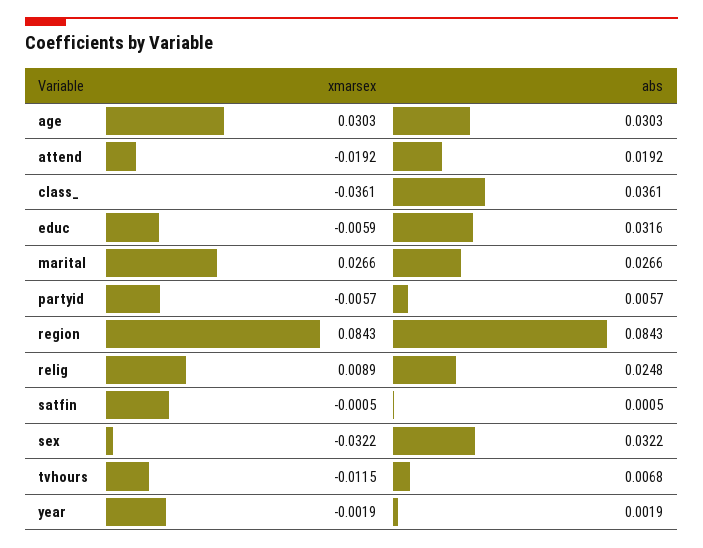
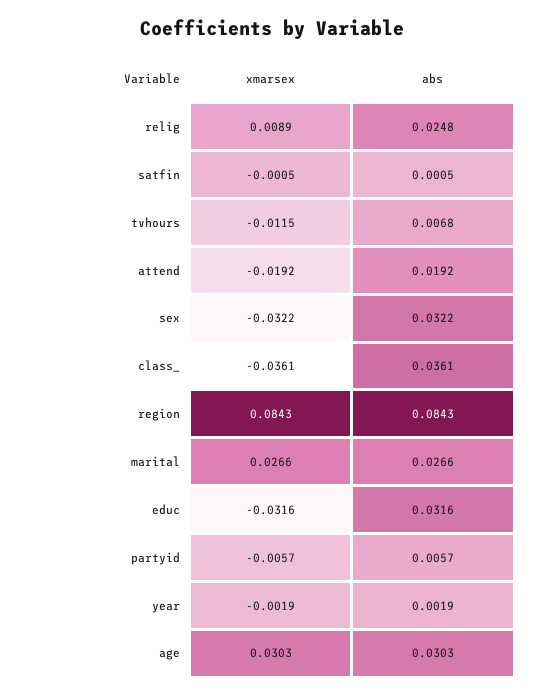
  {
    "xmarsex": {
      "age": 0.0303,
      "attend": -0.0192,
      "class_": -0.0361,
-     "educ": -0.0059,
+     "educ": -0.0316,
      "marital": 0.0266,
      "partyid": -0.0057,
      "region": 0.0843,
      "relig": 0.0089,
      "satfin": -0.0005,
      "sex": -0.0322,
      "tvhours": -0.0115,
      "year": -0.0019
    },
    "abs": {
      "age": 0.0303,
      "attend": 0.0192,
      "class_": 0.0361,
      "educ": 0.0316,
      "marital": 0.0266,
      "partyid": 0.0057,
      "region": 0.0843,
      "relig": 0.0248,
      "satfin": 0.0005,
      "sex": 0.0322,
      "tvhours": 0.0068,
      "year": 0.0019
    }
  }

